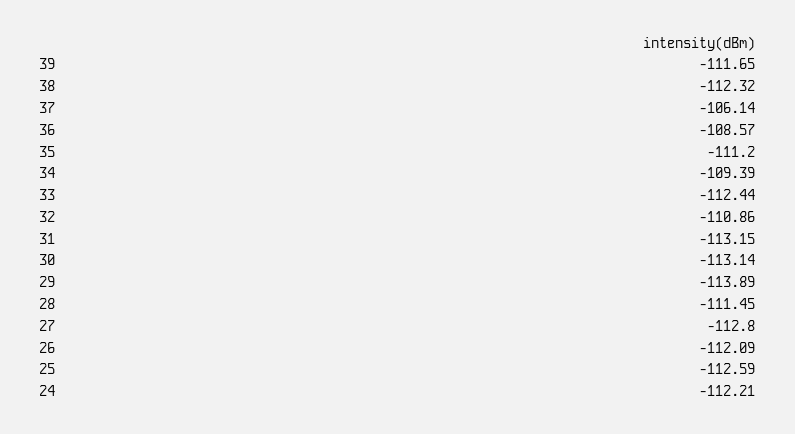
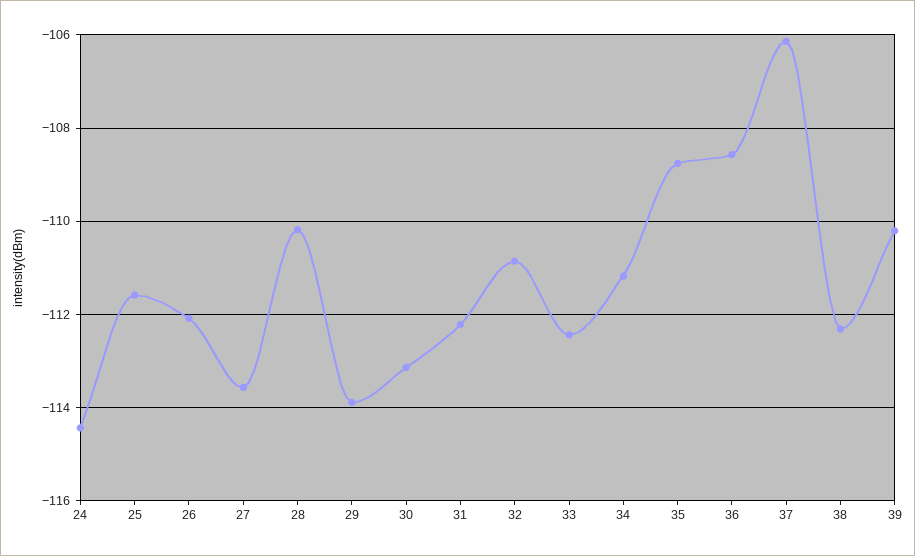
  {
-   "39": -111.65,
+   "39": -110.2,
    "38": -112.32,
    "37": -106.14,
    "36": -108.57,
-   "35": -111.2,
+   "35": -108.8,
-   "34": -109.39,
+   "34": -111.2,
    "33": -112.44,
    "32": -110.86,
-   "31": -113.15,
+   "31": -112.2,
    "30": -113.14,
    "29": -113.89,
-   "28": -111.45,
+   "28": -110.2,
-   "27": -112.8,
+   "27": -113.6,
    "26": -112.09,
-   "25": -112.59,
+   "25": -111.6,
-   "24": -112.21
+   "24": -114.4
  }

